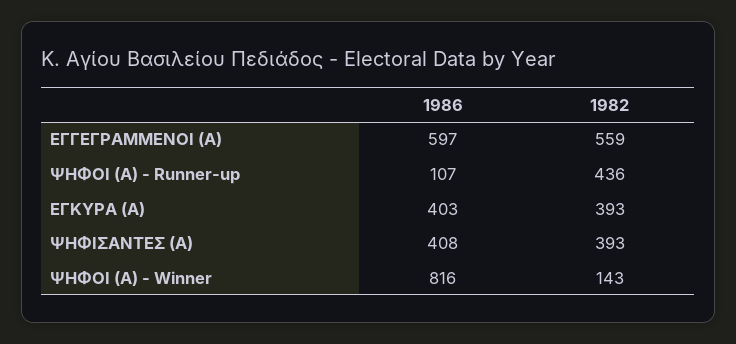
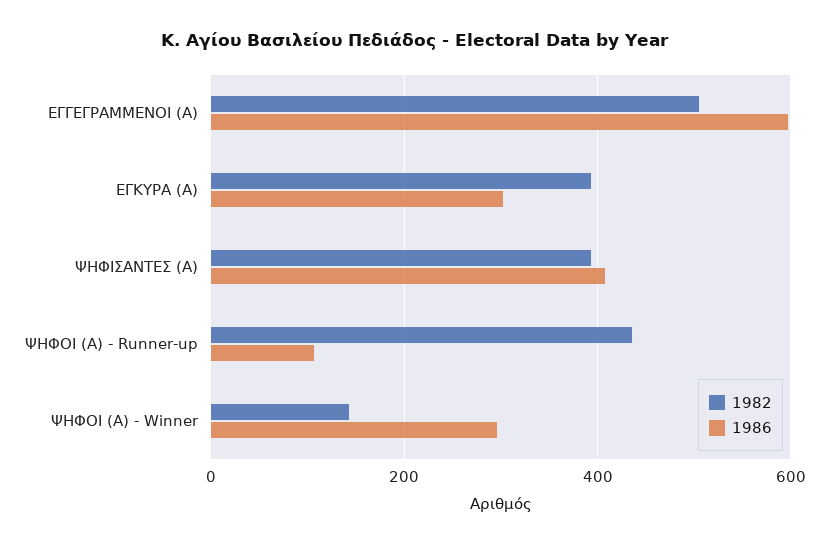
  {
    "1986": {
      "ΕΓΓΕΓΡΑΜΜΕΝΟΙ (Α)": 597,
      "ΨΗΦΟΙ (Α) - Runner-up": 107,
-     "ΕΓΚΥΡΑ (Α)": 403,
+     "ΕΓΚΥΡΑ (Α)": 300,
      "ΨΗΦΙΣΑΝΤΕΣ (Α)": 408,
-     "ΨΗΦΟΙ (Α) - Winner": 816
+     "ΨΗΦΟΙ (Α) - Winner": 300
    },
    "1982": {
-     "ΕΓΓΕΓΡΑΜΜΕΝΟΙ (Α)": 559,
+     "ΕΓΓΕΓΡΑΜΜΕΝΟΙ (Α)": 500,
      "ΨΗΦΟΙ (Α) - Runner-up": 436,
      "ΕΓΚΥΡΑ (Α)": 393,
      "ΨΗΦΙΣΑΝΤΕΣ (Α)": 393,
      "ΨΗΦΟΙ (Α) - Winner": 143
    }
  }

